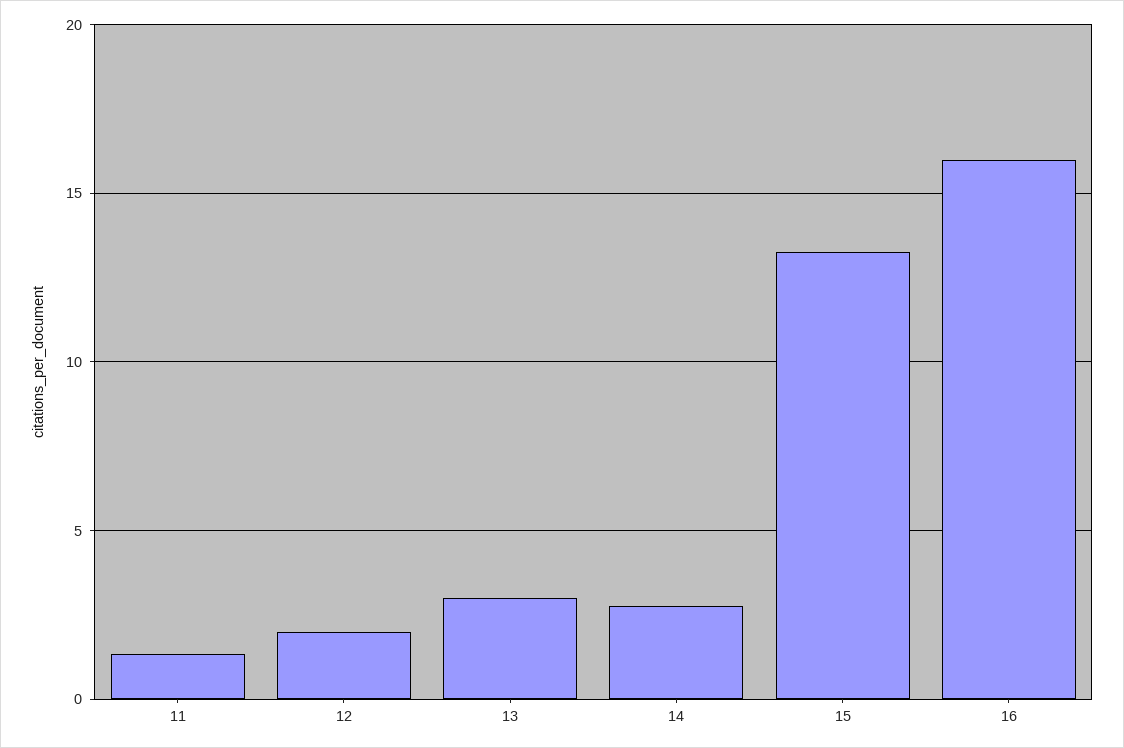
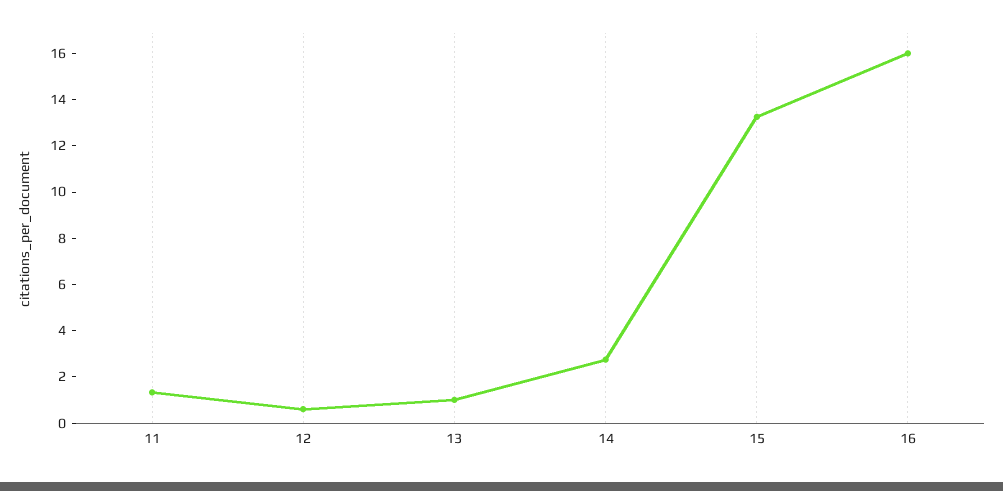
  {
    "11": 1.5,
-   "12": 2,
+   "12": 0.5,
-   "13": 3,
+   "13": 1,
    "14": 3,
    "15": 13.5,
    "16": 16
  }

